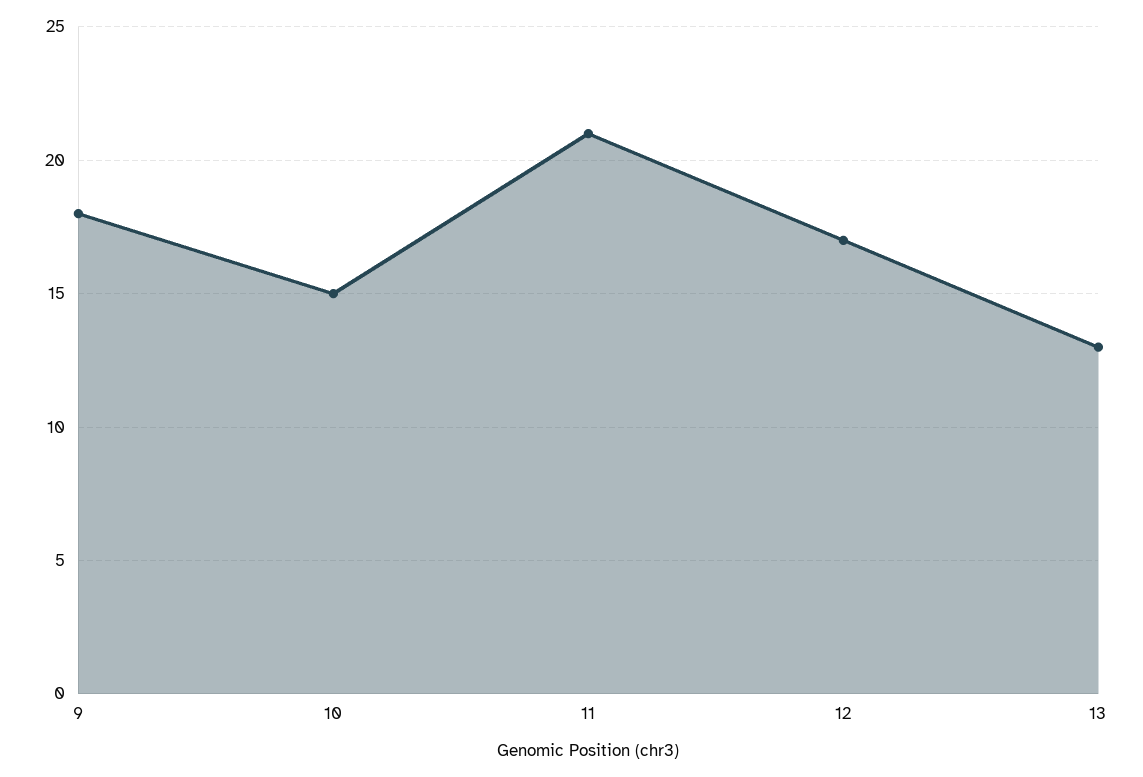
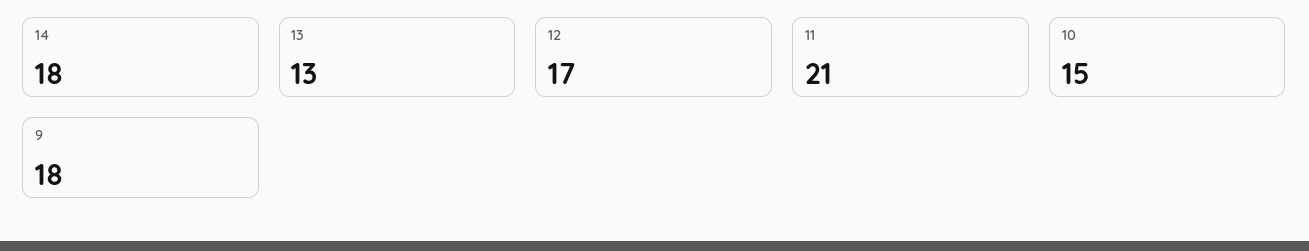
  {
    "9": 18,
    "10": 15,
    "11": 21,
    "12": 17,
-   "13": 13
+   "13": 13,
+   "14": 18
  }

